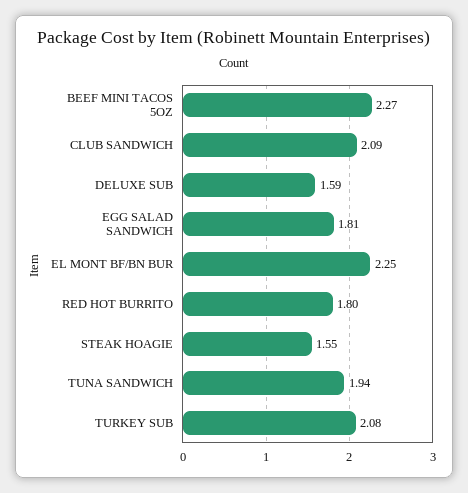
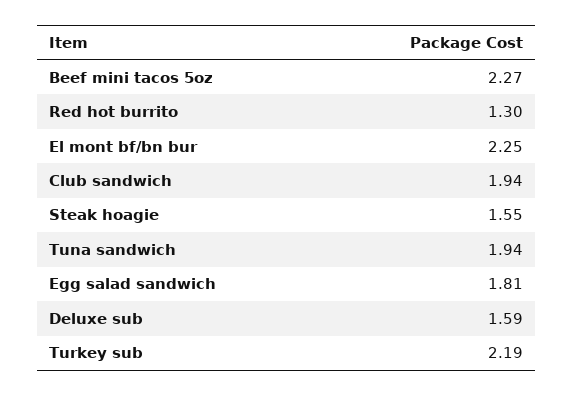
  {
    "BEEF MINI TACOS 5OZ": 2.27,
-   "CLUB SANDWICH": 2.09,
+   "CLUB SANDWICH": 1.94,
    "DELUXE SUB": 1.59,
    "EGG SALAD SANDWICH": 1.81,
    "EL MONT BF/BN BUR": 2.25,
-   "RED HOT BURRITO": 1.8,
+   "RED HOT BURRITO": 1.3,
    "STEAK HOAGIE": 1.55,
    "TUNA SANDWICH": 1.94,
-   "TURKEY SUB": 2.08
+   "TURKEY SUB": 2.19
  }

